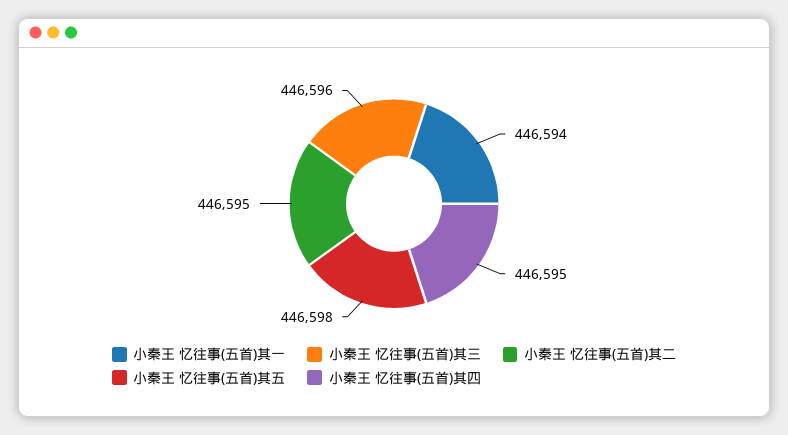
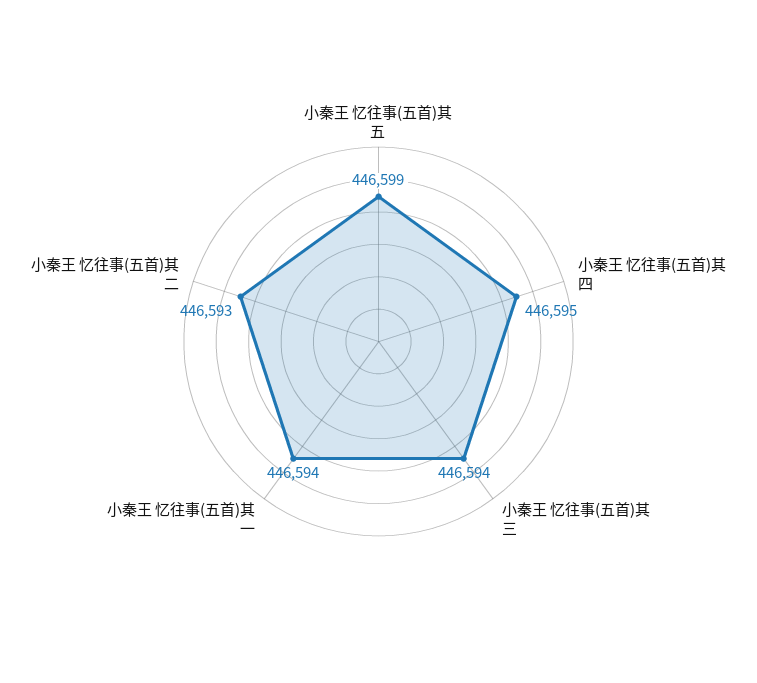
  {
    "小秦王 忆往事(五首)其一": 446594,
-   "小秦王 忆往事(五首)其三": 446596,
+   "小秦王 忆往事(五首)其三": 446594,
-   "小秦王 忆往事(五首)其二": 446595,
+   "小秦王 忆往事(五首)其二": 446593,
-   "小秦王 忆往事(五首)其五": 446598,
+   "小秦王 忆往事(五首)其五": 446599,
    "小秦王 忆往事(五首)其四": 446595
  }

